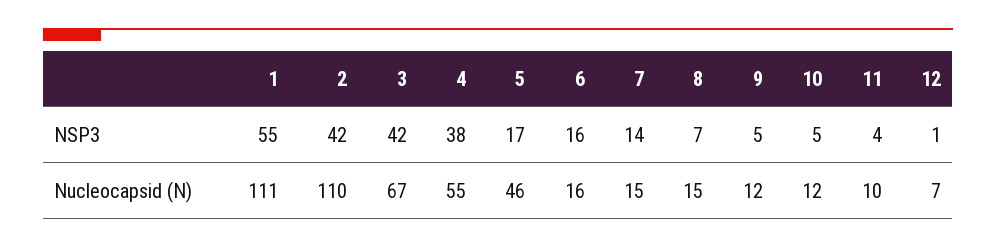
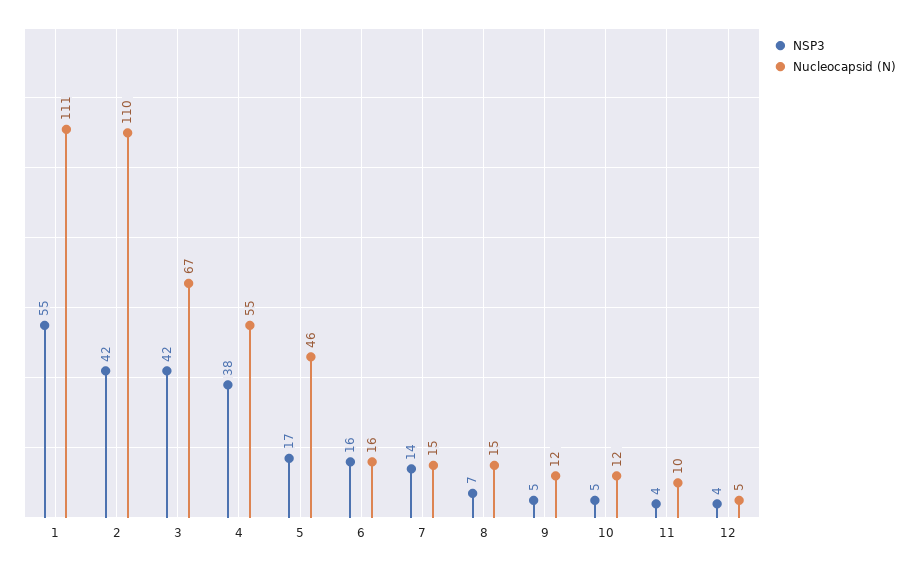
  {
    "NSP3": {
      "1": 55,
      "2": 42,
      "3": 42,
      "4": 38,
      "5": 17,
      "6": 16,
      "7": 14,
      "8": 7,
      "9": 5,
      "10": 5,
      "11": 4,
-     "12": 1
+     "12": 4
    },
    "Nucleocapsid (N)": {
      "1": 111,
      "2": 110,
      "3": 67,
      "4": 55,
      "5": 46,
      "6": 16,
      "7": 15,
      "8": 15,
      "9": 12,
      "10": 12,
      "11": 10,
-     "12": 7
+     "12": 5
    }
  }

